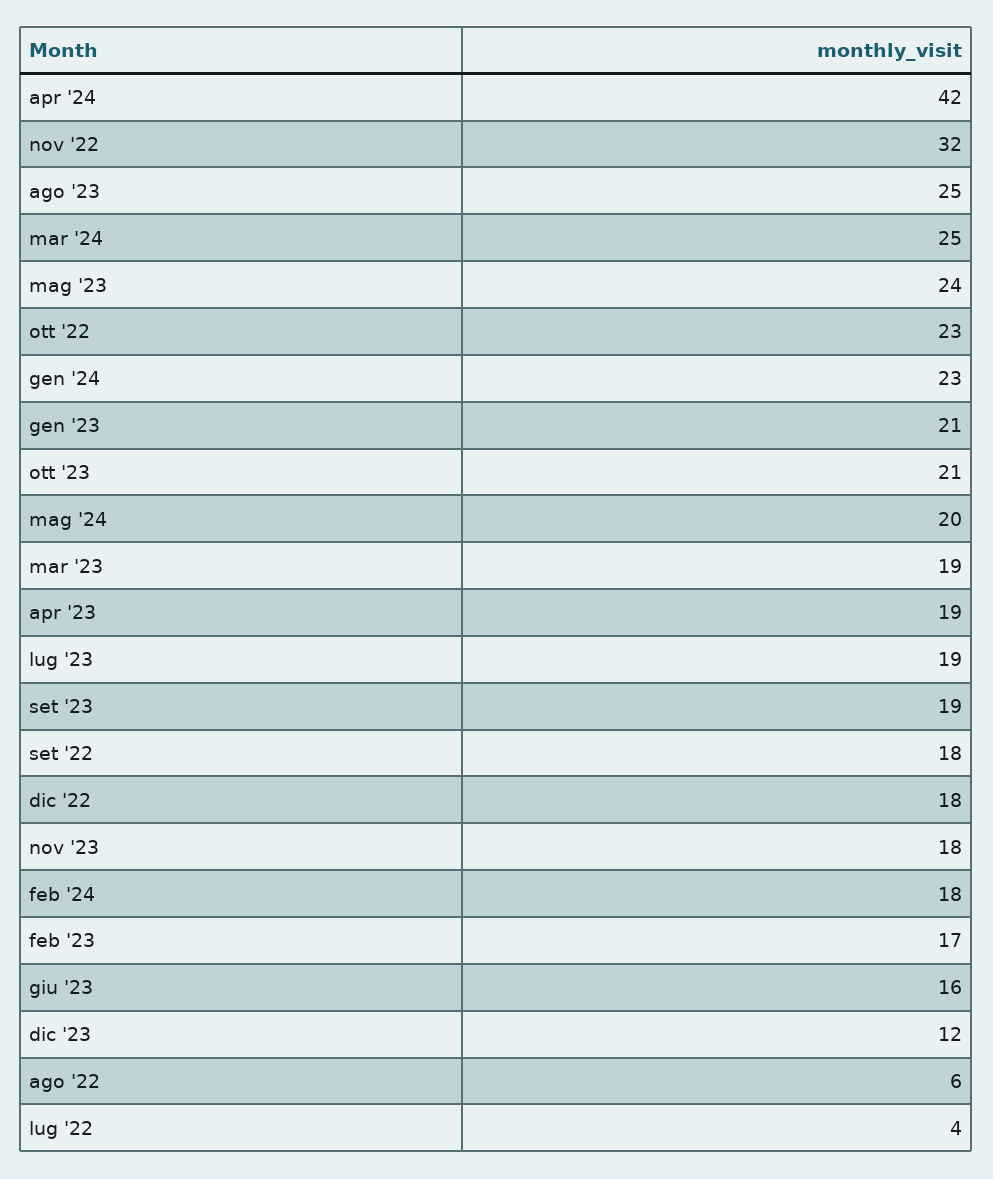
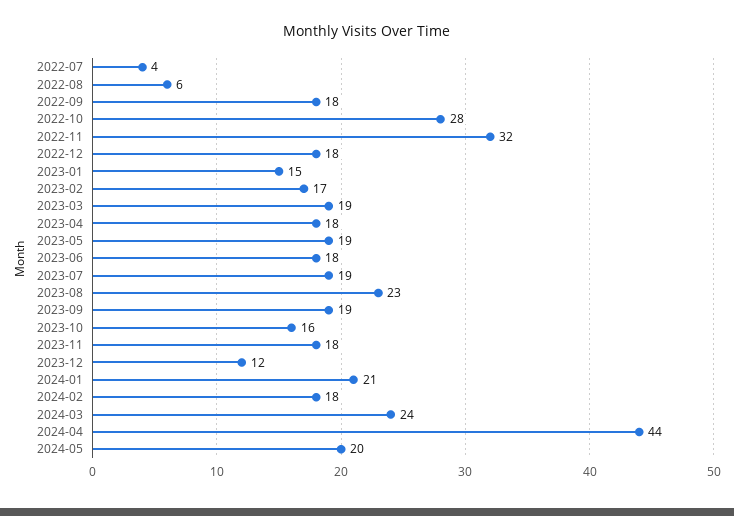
  {
-   "apr '24": 42,
+   "apr '24": 44,
    "nov '22": 32,
-   "ago '23": 25,
+   "ago '23": 23,
-   "mar '24": 25,
+   "mar '24": 24,
-   "mag '23": 24,
+   "mag '23": 19,
-   "ott '22": 23,
+   "ott '22": 28,
-   "gen '24": 23,
+   "gen '24": 21,
-   "gen '23": 21,
+   "gen '23": 15,
-   "ott '23": 21,
+   "ott '23": 16,
    "mag '24": 20,
    "mar '23": 19,
-   "apr '23": 19,
+   "apr '23": 18,
    "lug '23": 19,
    "set '23": 19,
    "set '22": 18,
    "dic '22": 18,
    "nov '23": 18,
    "feb '24": 18,
    "feb '23": 17,
-   "giu '23": 16,
+   "giu '23": 18,
    "dic '23": 12,
    "ago '22": 6,
    "lug '22": 4
  }

